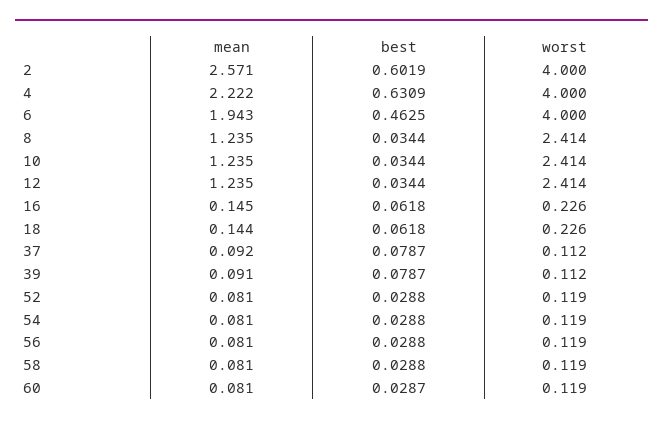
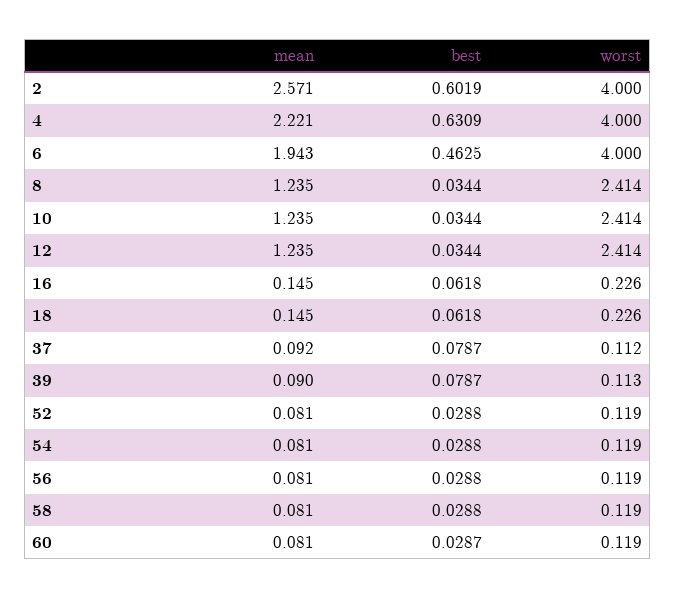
  {
    "mean": {
      "2": 2.571,
-     "4": 2.222,
+     "4": 2.221,
      "6": 1.943,
      "8": 1.235,
      "10": 1.235,
      "12": 1.235,
      "16": 0.145,
-     "18": 0.144,
+     "18": 0.145,
      "37": 0.092,
-     "39": 0.091,
+     "39": 0.09,
      "52": 0.081,
      "54": 0.081,
      "56": 0.081,
      "58": 0.081,
      "60": 0.081
    },
    "best": {
      "2": 0.6019,
      "4": 0.6309,
      "6": 0.4625,
      "8": 0.0344,
      "10": 0.0344,
      "12": 0.0344,
      "16": 0.0618,
      "18": 0.0618,
      "37": 0.0787,
      "39": 0.0787,
      "52": 0.0288,
      "54": 0.0288,
      "56": 0.0288,
      "58": 0.0288,
      "60": 0.0287
    },
    "worst": {
      "2": 4,
      "4": 4,
      "6": 4,
      "8": 2.414,
      "10": 2.414,
      "12": 2.414,
      "16": 0.226,
      "18": 0.226,
      "37": 0.112,
-     "39": 0.112,
+     "39": 0.113,
      "52": 0.119,
      "54": 0.119,
      "56": 0.119,
      "58": 0.119,
      "60": 0.119
    }
  }

